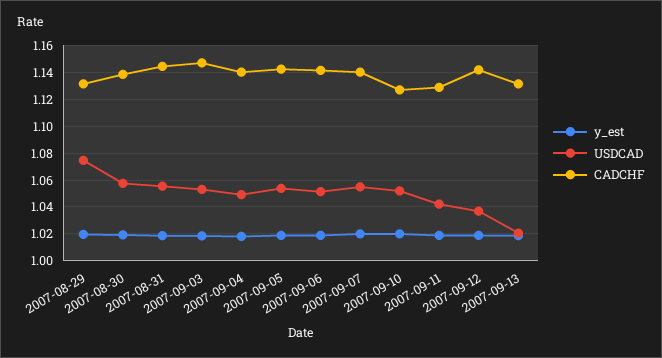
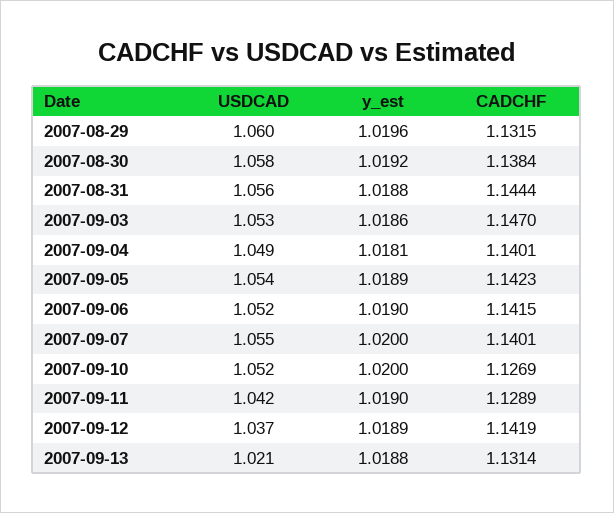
  {
    "y_est": {
      "2007-08-29": 1.0196,
      "2007-08-30": 1.0192,
      "2007-08-31": 1.0188,
      "2007-09-03": 1.0186,
      "2007-09-04": 1.0181,
      "2007-09-05": 1.0189,
      "2007-09-06": 1.019,
      "2007-09-07": 1.02,
      "2007-09-10": 1.02,
      "2007-09-11": 1.019,
      "2007-09-12": 1.0189,
      "2007-09-13": 1.0188
    },
    "USDCAD": {
-     "2007-08-29": 1.075,
+     "2007-08-29": 1.06,
      "2007-08-30": 1.058,
      "2007-08-31": 1.056,
      "2007-09-03": 1.053,
      "2007-09-04": 1.049,
      "2007-09-05": 1.054,
      "2007-09-06": 1.052,
      "2007-09-07": 1.055,
      "2007-09-10": 1.052,
      "2007-09-11": 1.042,
      "2007-09-12": 1.037,
      "2007-09-13": 1.021
    },
    "CADCHF": {
      "2007-08-29": 1.1315,
      "2007-08-30": 1.1384,
      "2007-08-31": 1.1444,
      "2007-09-03": 1.147,
      "2007-09-04": 1.1401,
      "2007-09-05": 1.1423,
      "2007-09-06": 1.1415,
      "2007-09-07": 1.1401,
      "2007-09-10": 1.1269,
      "2007-09-11": 1.1289,
      "2007-09-12": 1.1419,
      "2007-09-13": 1.1314
    }
  }

